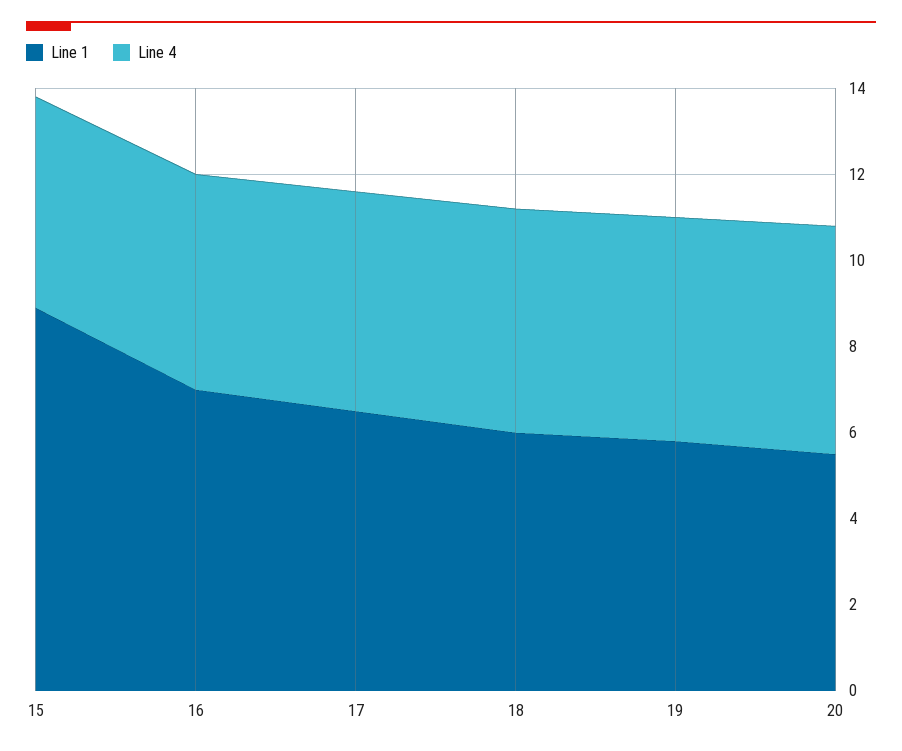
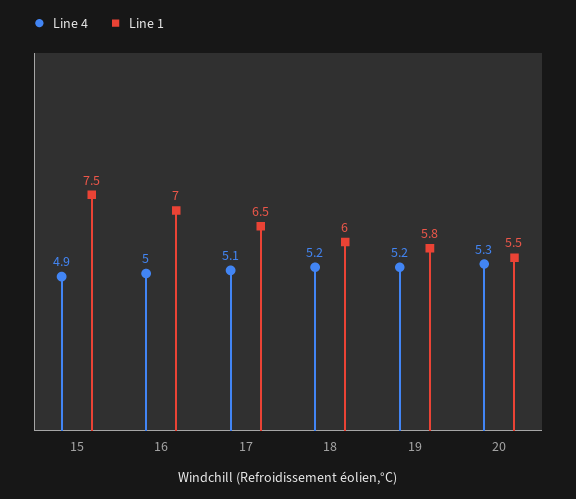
  {
    "Line 1": {
-     "15": 9,
+     "15": 7.5,
      "16": 7,
      "17": 6.5,
      "18": 6,
      "19": 5.8,
      "20": 5.5
    },
    "Line 4": {
      "15": 4.9,
      "16": 5,
      "17": 5.1,
      "18": 5.2,
      "19": 5.2,
      "20": 5.3
    }
  }

